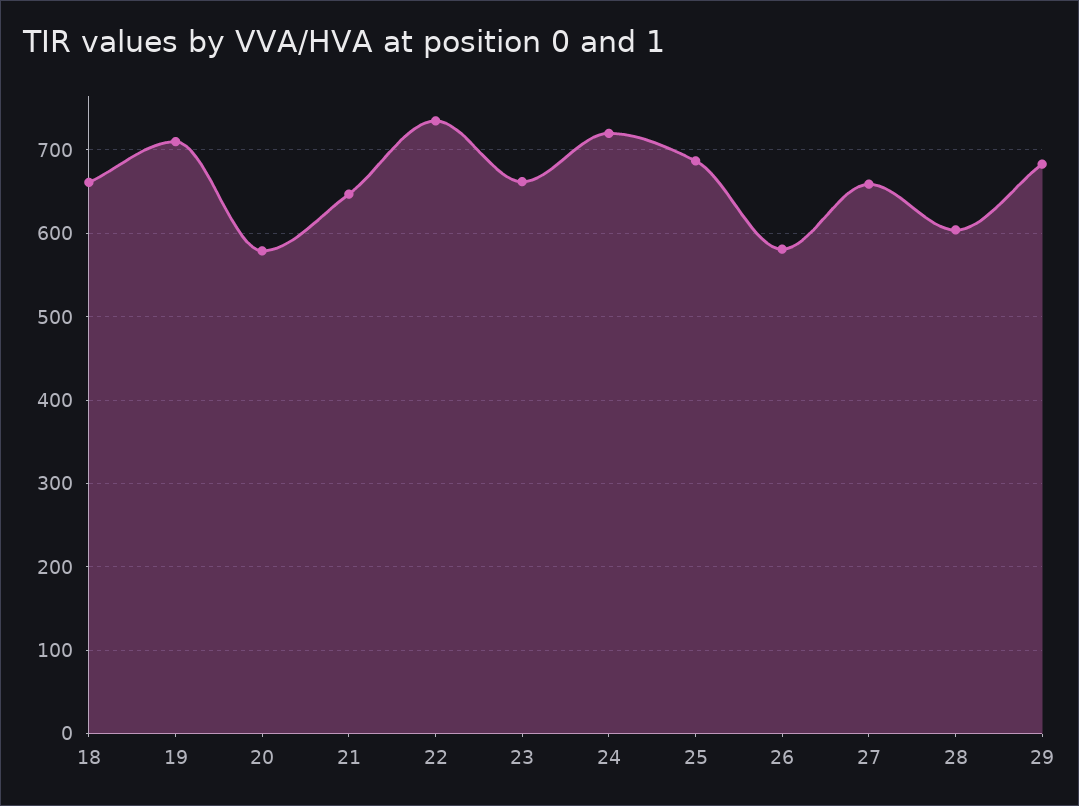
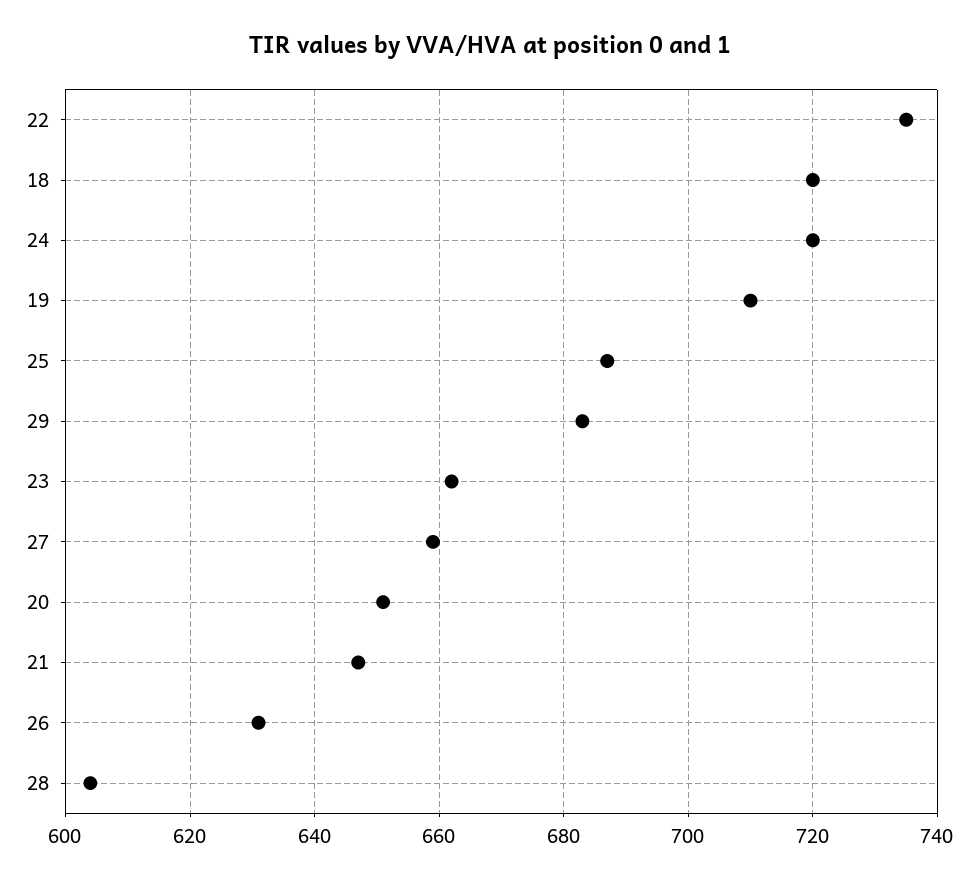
  {
-   "18": 660,
+   "18": 720,
    "19": 710,
-   "20": 580,
+   "20": 650,
    "21": 645,
    "22": 735,
    "23": 660,
    "24": 720,
    "25": 685,
-   "26": 580,
+   "26": 630,
    "27": 660,
    "28": 605,
    "29": 685
  }

